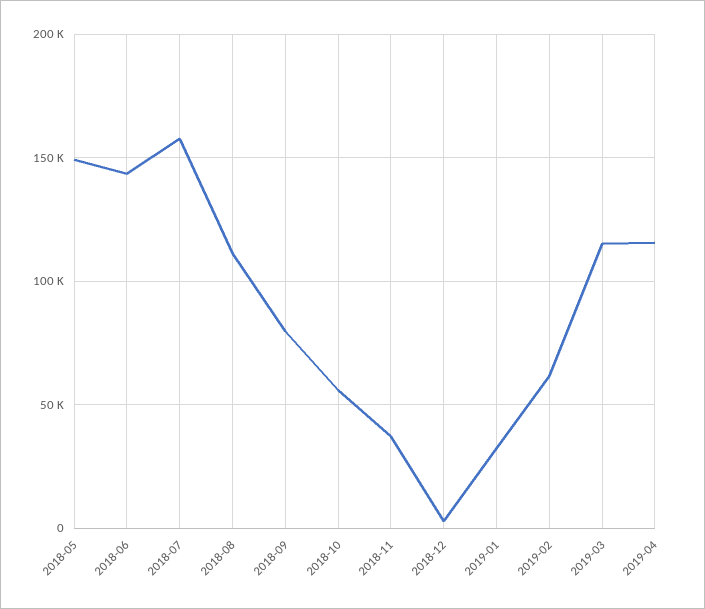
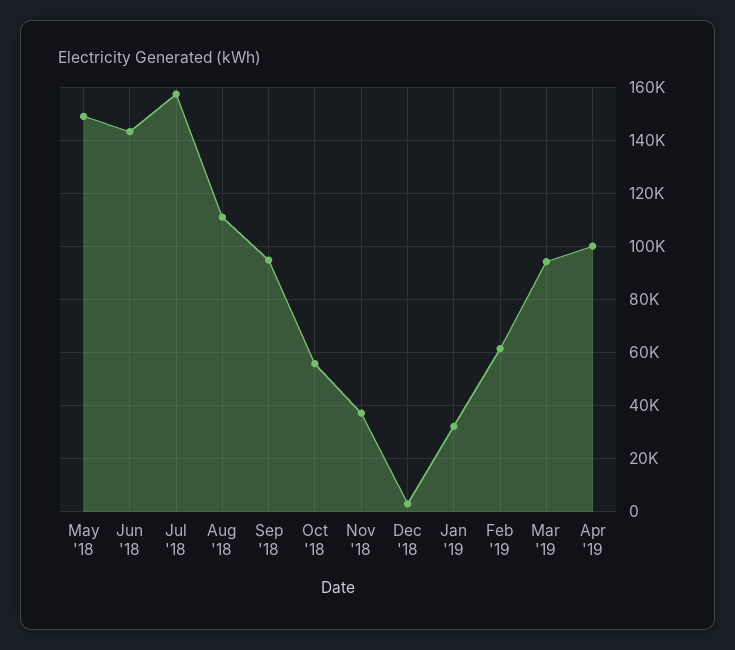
  {
    "2018-05": 150000,
    "2018-06": 142500,
    "2018-07": 157500,
    "2018-08": 110000,
-   "2018-09": 80000,
+   "2018-09": 95000,
    "2018-10": 55000,
    "2018-11": 37500,
    "2018-12": 2500,
    "2019-01": 32500,
    "2019-02": 62500,
-   "2019-03": 115000,
+   "2019-03": 95000,
-   "2019-04": 115000
+   "2019-04": 100000
  }

